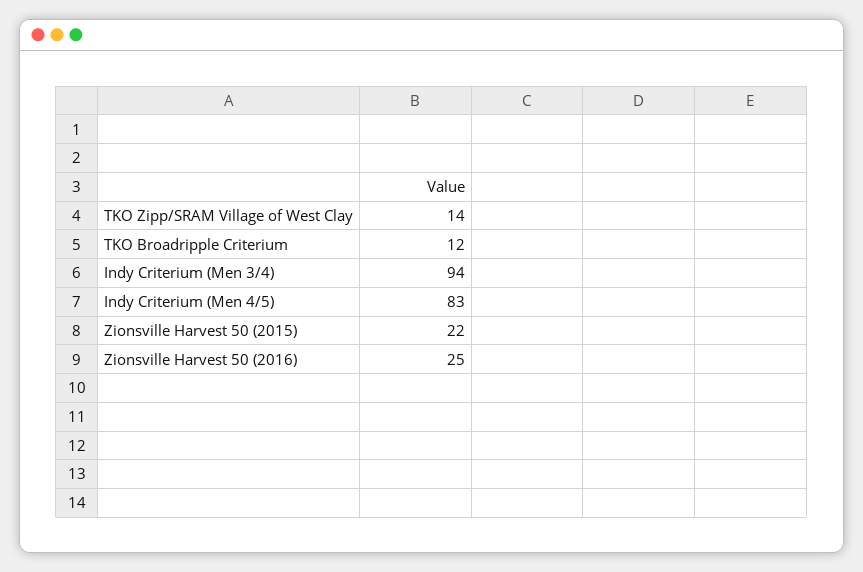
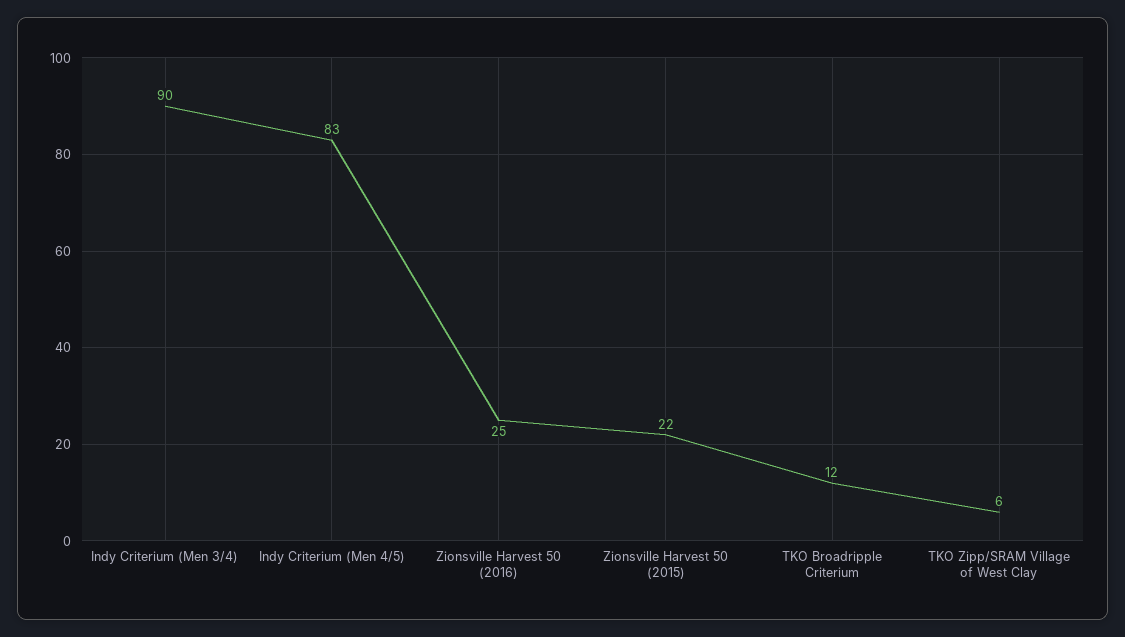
  {
-   "TKO Zipp/SRAM Village of West Clay": 14,
+   "TKO Zipp/SRAM Village of West Clay": 6,
    "TKO Broadripple Criterium": 12,
-   "Indy Criterium (Men 3/4)": 94,
+   "Indy Criterium (Men 3/4)": 90,
    "Indy Criterium (Men 4/5)": 83,
    "Zionsville Harvest 50 (2015)": 22,
    "Zionsville Harvest 50 (2016)": 25
  }

